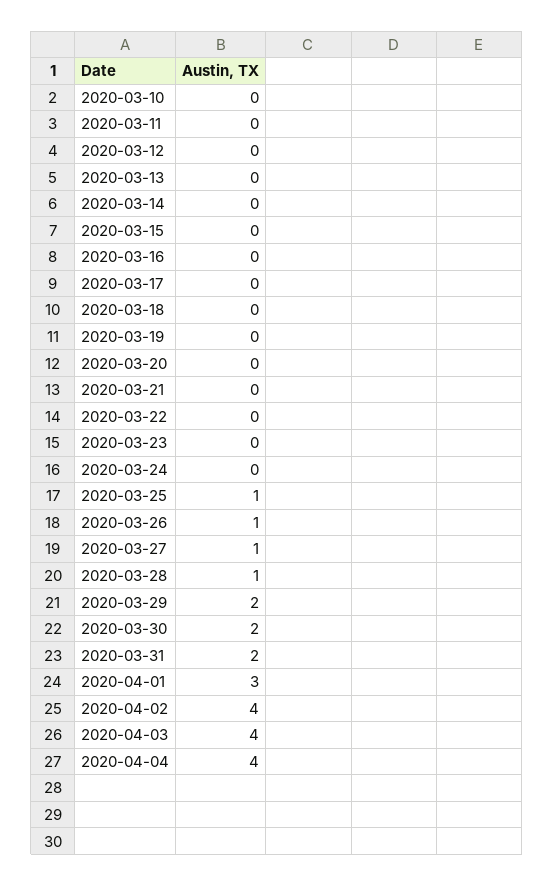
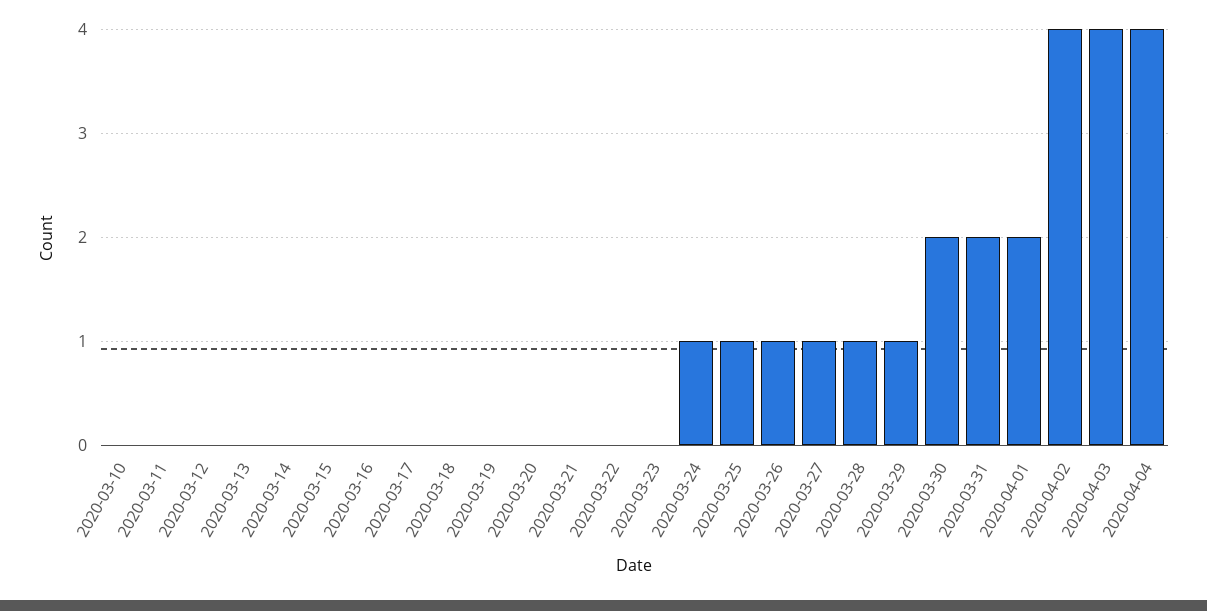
  {
    "2020-03-10": 0,
    "2020-03-11": 0,
    "2020-03-12": 0,
    "2020-03-13": 0,
    "2020-03-14": 0,
    "2020-03-15": 0,
    "2020-03-16": 0,
    "2020-03-17": 0,
    "2020-03-18": 0,
    "2020-03-19": 0,
    "2020-03-20": 0,
    "2020-03-21": 0,
    "2020-03-22": 0,
    "2020-03-23": 0,
-   "2020-03-24": 0,
+   "2020-03-24": 1,
    "2020-03-25": 1,
    "2020-03-26": 1,
    "2020-03-27": 1,
    "2020-03-28": 1,
-   "2020-03-29": 2,
+   "2020-03-29": 1,
    "2020-03-30": 2,
    "2020-03-31": 2,
-   "2020-04-01": 3,
+   "2020-04-01": 2,
    "2020-04-02": 4,
    "2020-04-03": 4,
    "2020-04-04": 4
  }

